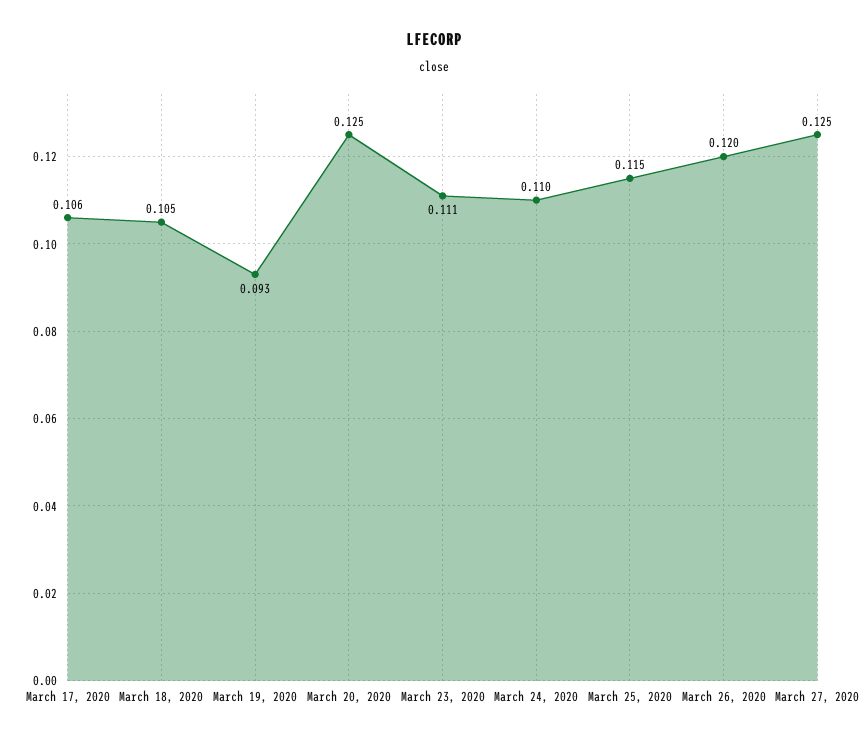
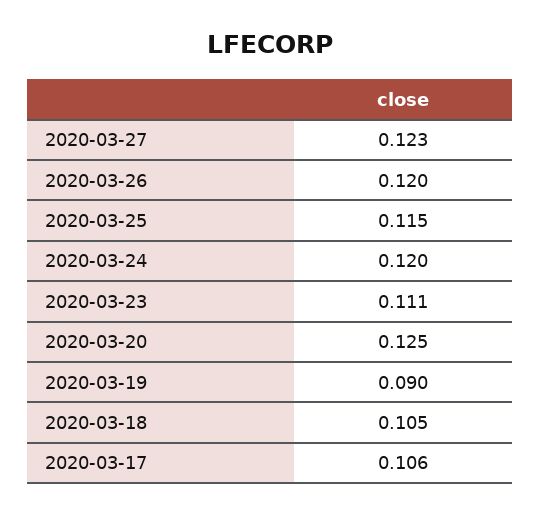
  {
    "March 17, 2020": 0.106,
    "March 18, 2020": 0.105,
-   "March 19, 2020": 0.093,
+   "March 19, 2020": 0.09,
    "March 20, 2020": 0.125,
    "March 23, 2020": 0.111,
-   "March 24, 2020": 0.11,
+   "March 24, 2020": 0.12,
    "March 25, 2020": 0.115,
    "March 26, 2020": 0.12,
-   "March 27, 2020": 0.125
+   "March 27, 2020": 0.123
  }

